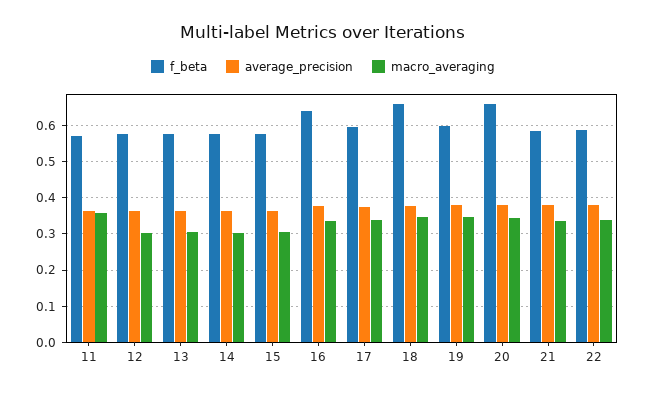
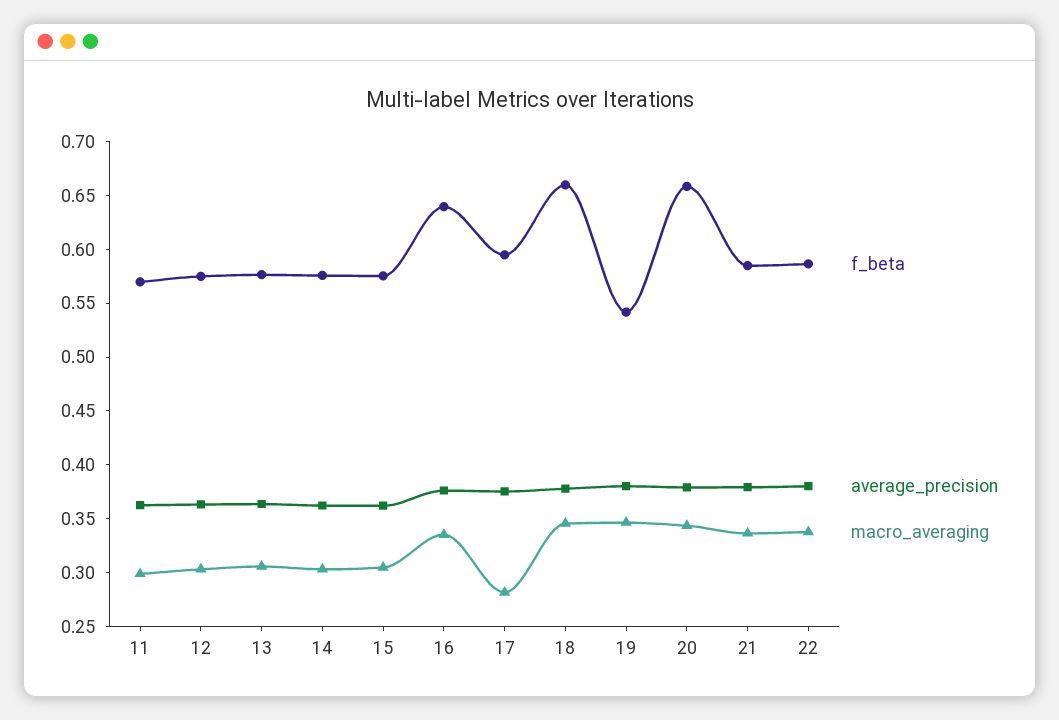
  {
    "f_beta": {
      "11": 0.57,
      "12": 0.57,
      "13": 0.58,
      "14": 0.58,
      "15": 0.58,
      "16": 0.64,
      "17": 0.59,
      "18": 0.66,
-     "19": 0.6,
+     "19": 0.54,
      "20": 0.66,
      "21": 0.58,
      "22": 0.59
    },
    "average_precision": {
      "11": 0.36,
      "12": 0.36,
      "13": 0.36,
      "14": 0.36,
      "15": 0.36,
      "16": 0.38,
      "17": 0.38,
      "18": 0.38,
      "19": 0.38,
      "20": 0.38,
      "21": 0.38,
      "22": 0.38
    },
    "macro_averaging": {
-     "11": 0.36,
+     "11": 0.3,
      "12": 0.3,
      "13": 0.31,
      "14": 0.3,
      "15": 0.3,
      "16": 0.34,
-     "17": 0.34,
+     "17": 0.28,
      "18": 0.35,
      "19": 0.35,
      "20": 0.34,
      "21": 0.34,
      "22": 0.34
    }
  }

